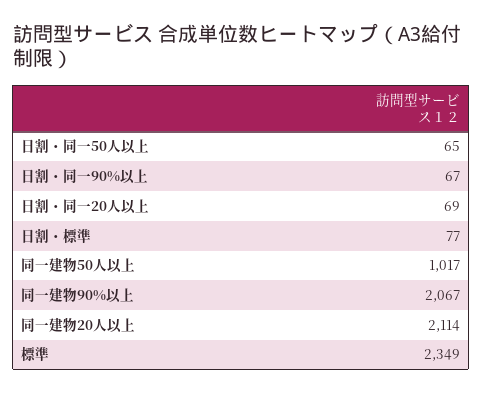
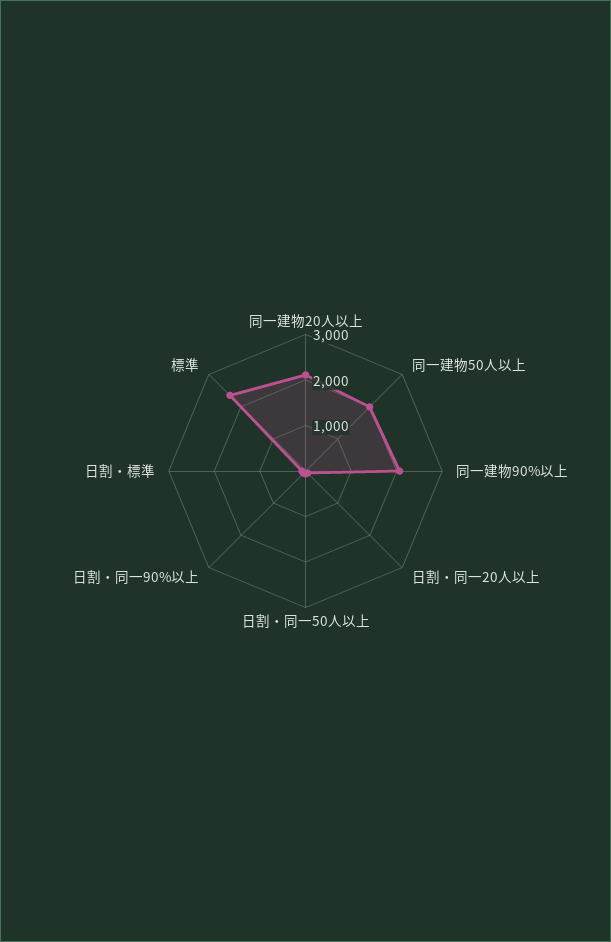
  {
    "日割・同一50人以上": 65,
    "日割・同一90%以上": 67,
    "日割・同一20人以上": 69,
    "日割・標準": 77,
-   "同一建物50人以上": 1017,
+   "同一建物50人以上": 2000,
    "同一建物90%以上": 2067,
    "同一建物20人以上": 2114,
    "標準": 2349
  }

